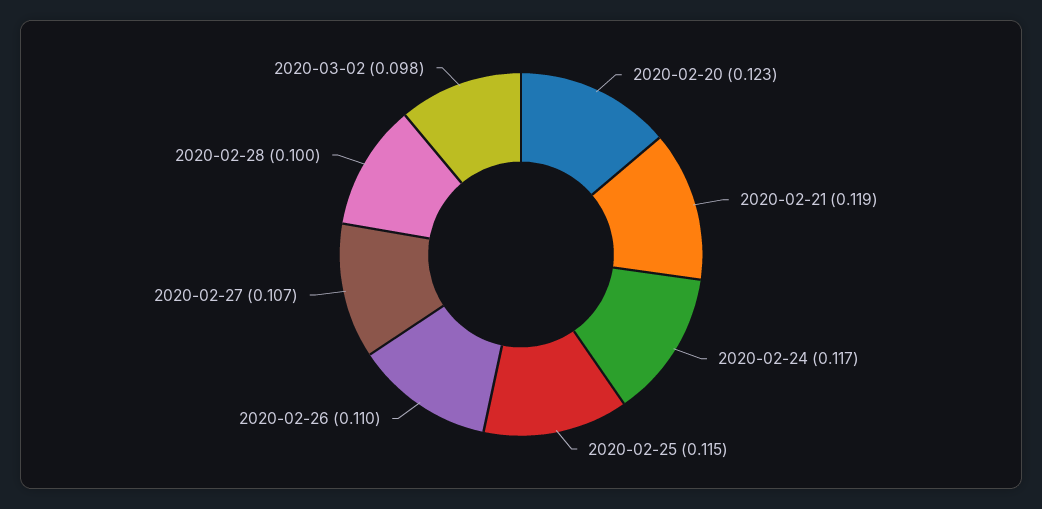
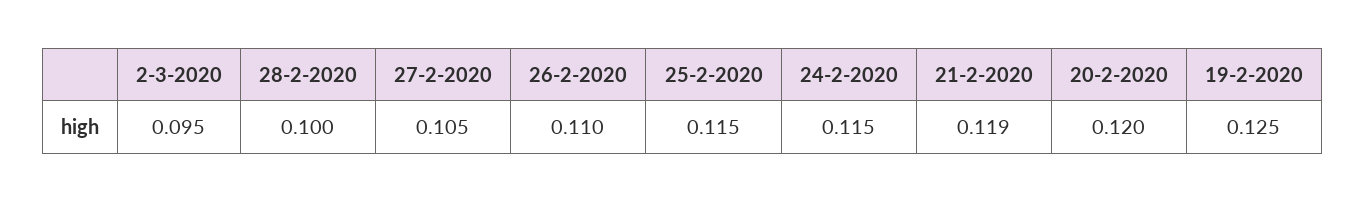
  {
-   "2020-02-20": 0.123,
+   "2020-02-20": 0.12,
    "2020-02-21": 0.119,
-   "2020-02-24": 0.117,
+   "2020-02-24": 0.115,
    "2020-02-25": 0.115,
    "2020-02-26": 0.11,
-   "2020-02-27": 0.107,
+   "2020-02-27": 0.105,
    "2020-02-28": 0.1,
-   "2020-03-02": 0.098
+   "2020-03-02": 0.095,
+   "19-2-2020": 0.125
  }

